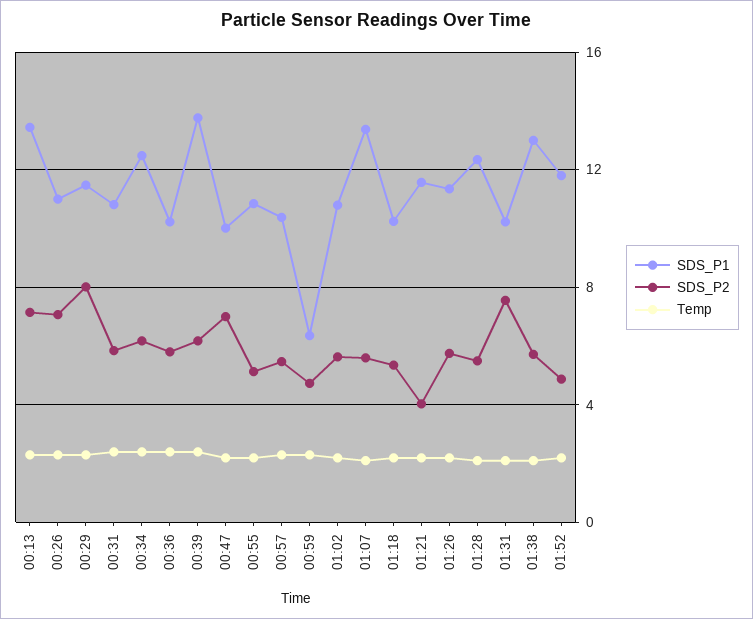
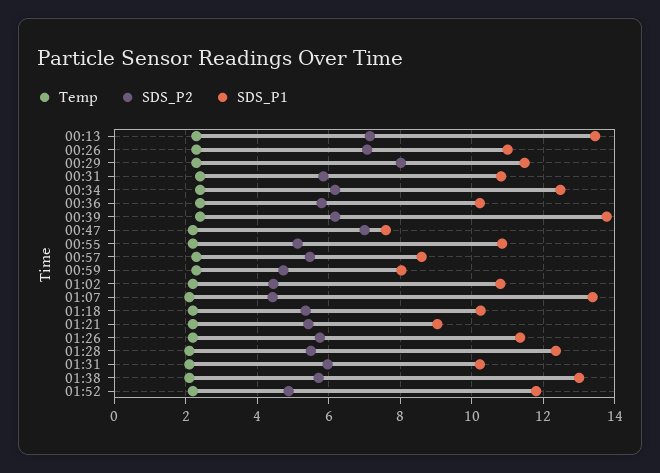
  {
    "SDS_P1": {
      "00:13": 13.4,
      "00:26": 11,
      "00:29": 11.4,
      "00:31": 10.8,
      "00:34": 12.4,
      "00:36": 10.2,
      "00:39": 13.8,
-     "00:47": 10,
+     "00:47": 7.6,
      "00:55": 10.8,
-     "00:57": 10.5,
+     "00:57": 8.6,
-     "00:59": 6.5,
+     "00:59": 8,
      "01:02": 10.8,
      "01:07": 13.4,
      "01:18": 10.2,
-     "01:21": 11.5,
+     "01:21": 9,
      "01:26": 11.4,
      "01:28": 12.4,
      "01:31": 10.2,
      "01:38": 13,
      "01:52": 11.8
    },
    "SDS_P2": {
      "00:13": 7.2,
      "00:26": 7,
      "00:29": 8,
      "00:31": 5.8,
      "00:34": 6.2,
      "00:36": 5.8,
      "00:39": 6.2,
      "00:47": 7,
      "00:55": 5.2,
      "00:57": 5.4,
      "00:59": 4.8,
-     "01:02": 5.5,
+     "01:02": 4.4,
-     "01:07": 5.5,
+     "01:07": 4.4,
      "01:18": 5.4,
-     "01:21": 4,
+     "01:21": 5.4,
      "01:26": 5.8,
      "01:28": 5.6,
-     "01:31": 7.5,
+     "01:31": 6,
      "01:38": 5.8,
      "01:52": 4.8
    },
    "Temp": {
      "00:13": 2.4,
      "00:26": 2.4,
      "00:29": 2.4,
      "00:31": 2.4,
      "00:34": 2.4,
      "00:36": 2.4,
      "00:39": 2.4,
      "00:47": 2.2,
      "00:55": 2.2,
      "00:57": 2.4,
      "00:59": 2.4,
      "01:02": 2.2,
      "01:07": 2.2,
      "01:18": 2.2,
      "01:21": 2.2,
      "01:26": 2.2,
      "01:28": 2.2,
      "01:31": 2.2,
      "01:38": 2.2,
      "01:52": 2.2
    }
  }

